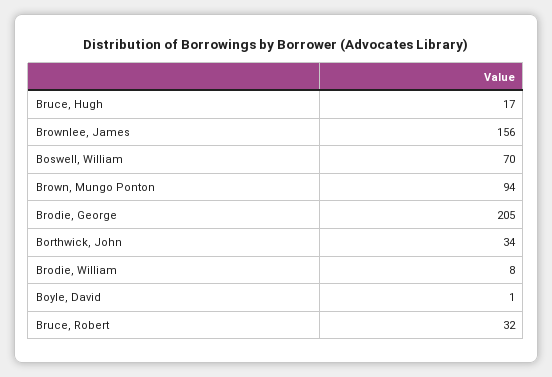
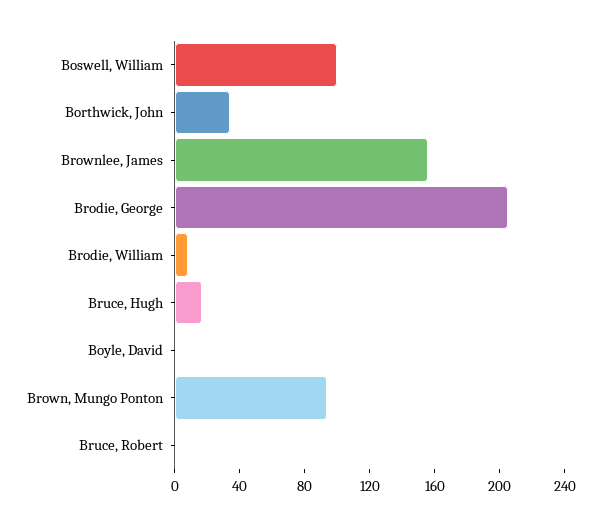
  {
    "Bruce, Hugh": 17,
    "Brownlee, James": 156,
-   "Boswell, William": 70,
+   "Boswell, William": 100,
    "Brown, Mungo Ponton": 94,
    "Brodie, George": 205,
    "Borthwick, John": 34,
    "Brodie, William": 8,
    "Boyle, David": 1,
-   "Bruce, Robert": 32
+   "Bruce, Robert": 0
  }

